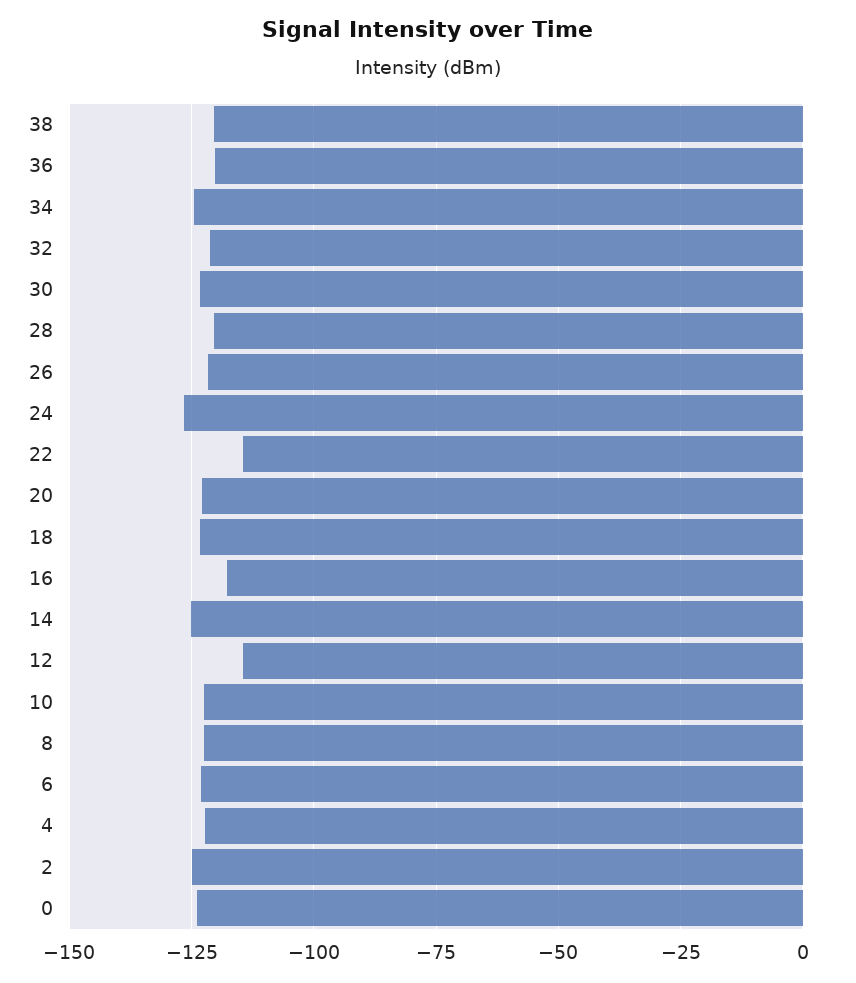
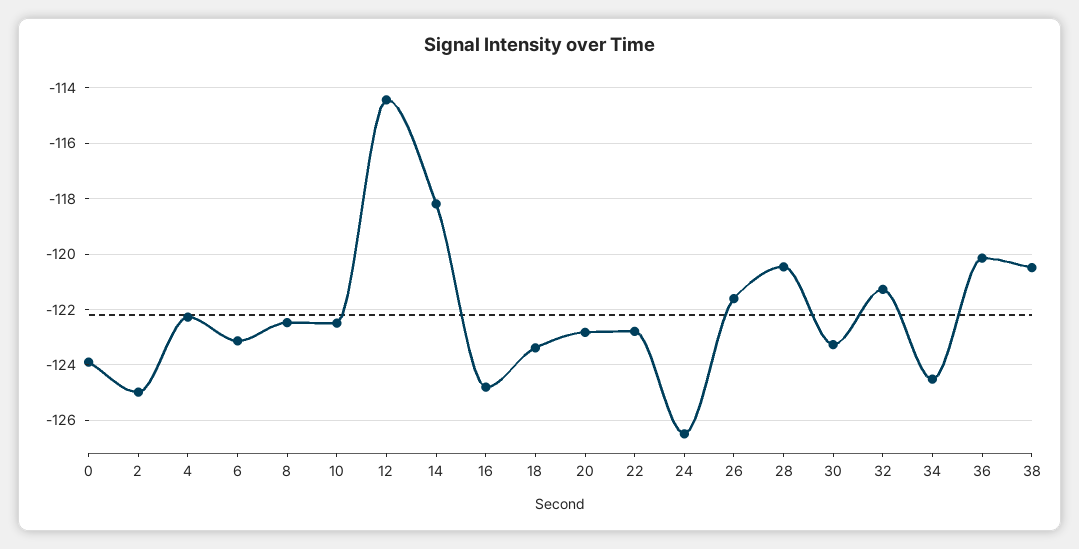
  {
    "38": -120.5,
    "36": -120.25,
    "34": -124.5,
    "32": -121.25,
    "30": -123.25,
    "28": -120.5,
    "26": -121.5,
    "24": -126.5,
-   "22": -115,
+   "22": -122.75,
    "20": -122.75,
    "18": -123.5,
-   "16": -117.5,
+   "16": -124.75,
-   "14": -125,
+   "14": -118.25,
    "12": -114.5,
    "10": -122.5,
    "8": -122.5,
    "6": -123.25,
    "4": -122.25,
    "2": -125,
    "0": -124
  }

